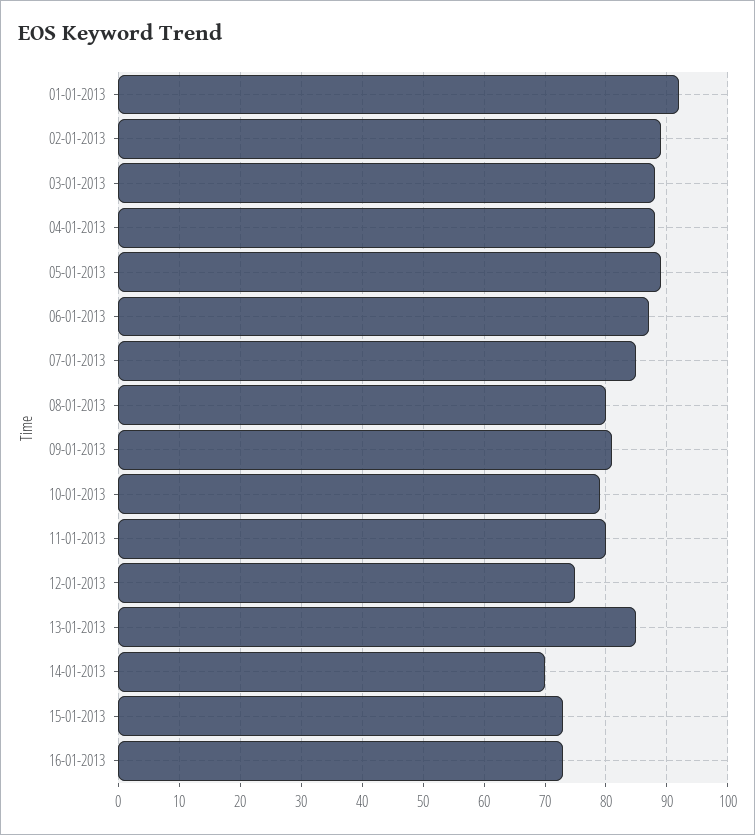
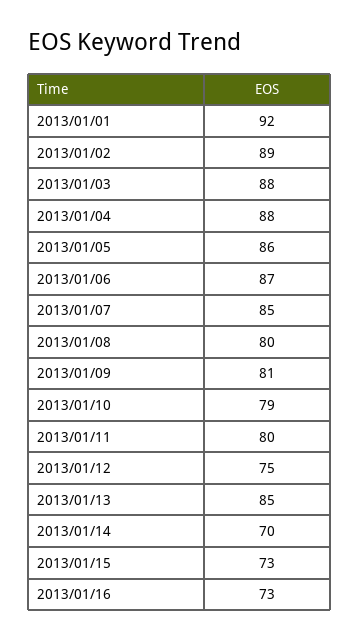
  {
    "01-01-2013": 92,
    "02-01-2013": 89,
    "03-01-2013": 88,
    "04-01-2013": 88,
-   "05-01-2013": 89,
+   "05-01-2013": 86,
    "06-01-2013": 87,
    "07-01-2013": 85,
    "08-01-2013": 80,
    "09-01-2013": 81,
    "10-01-2013": 79,
    "11-01-2013": 80,
    "12-01-2013": 75,
    "13-01-2013": 85,
    "14-01-2013": 70,
    "15-01-2013": 73,
    "16-01-2013": 73
  }

